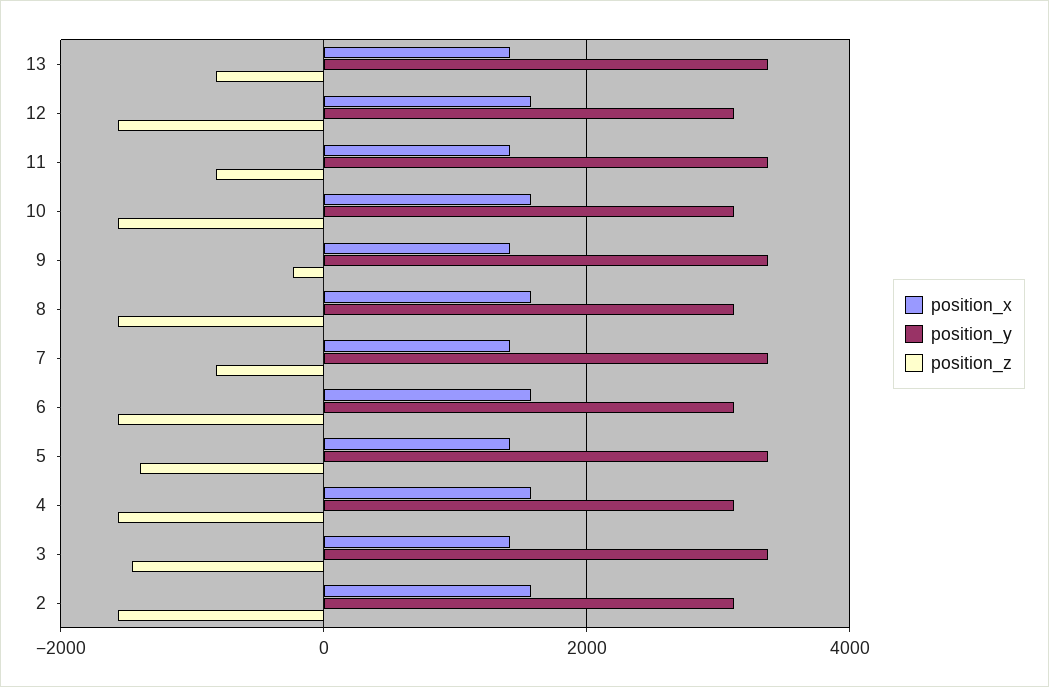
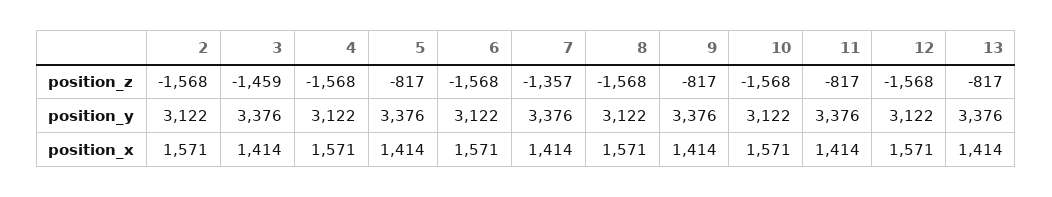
  {
    "position_x": {
      "13": 1414,
      "12": 1571,
      "11": 1414,
      "10": 1571,
      "9": 1414,
      "8": 1571,
      "7": 1414,
      "6": 1571,
      "5": 1414,
      "4": 1571,
      "3": 1414,
      "2": 1571
    },
    "position_y": {
      "13": 3376,
      "12": 3122,
      "11": 3376,
      "10": 3122,
      "9": 3376,
      "8": 3122,
      "7": 3376,
      "6": 3122,
      "5": 3376,
      "4": 3122,
      "3": 3376,
      "2": 3122
    },
    "position_z": {
      "13": -817,
      "12": -1568,
      "11": -817,
      "10": -1568,
-     "9": -200,
+     "9": -817,
      "8": -1568,
-     "7": -800,
+     "7": -1357,
      "6": -1568,
-     "5": -1400,
+     "5": -817,
      "4": -1568,
      "3": -1459,
      "2": -1568
    }
  }

